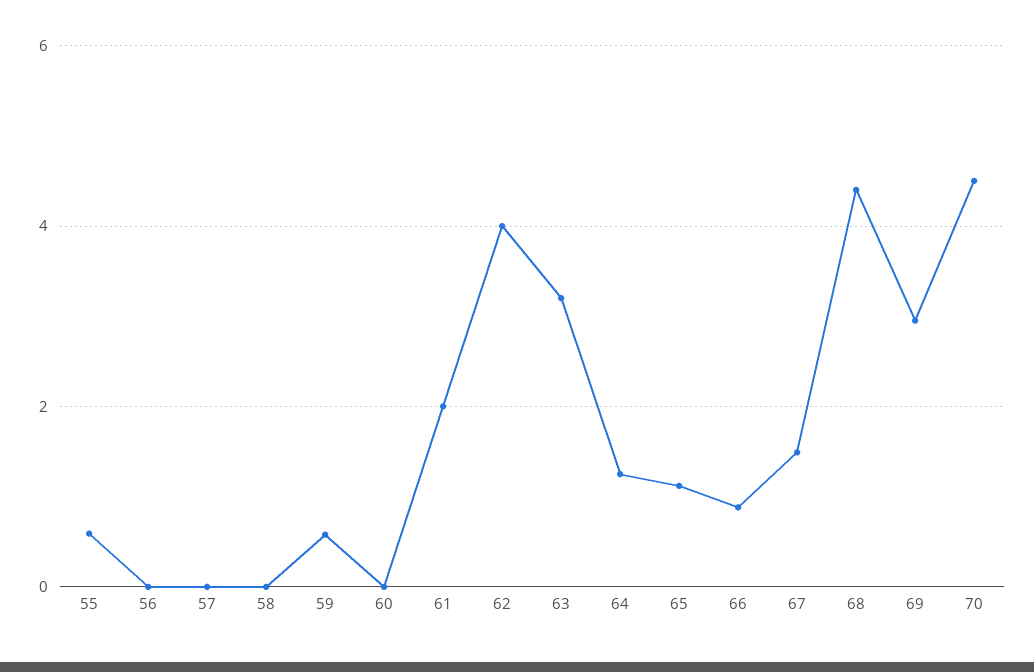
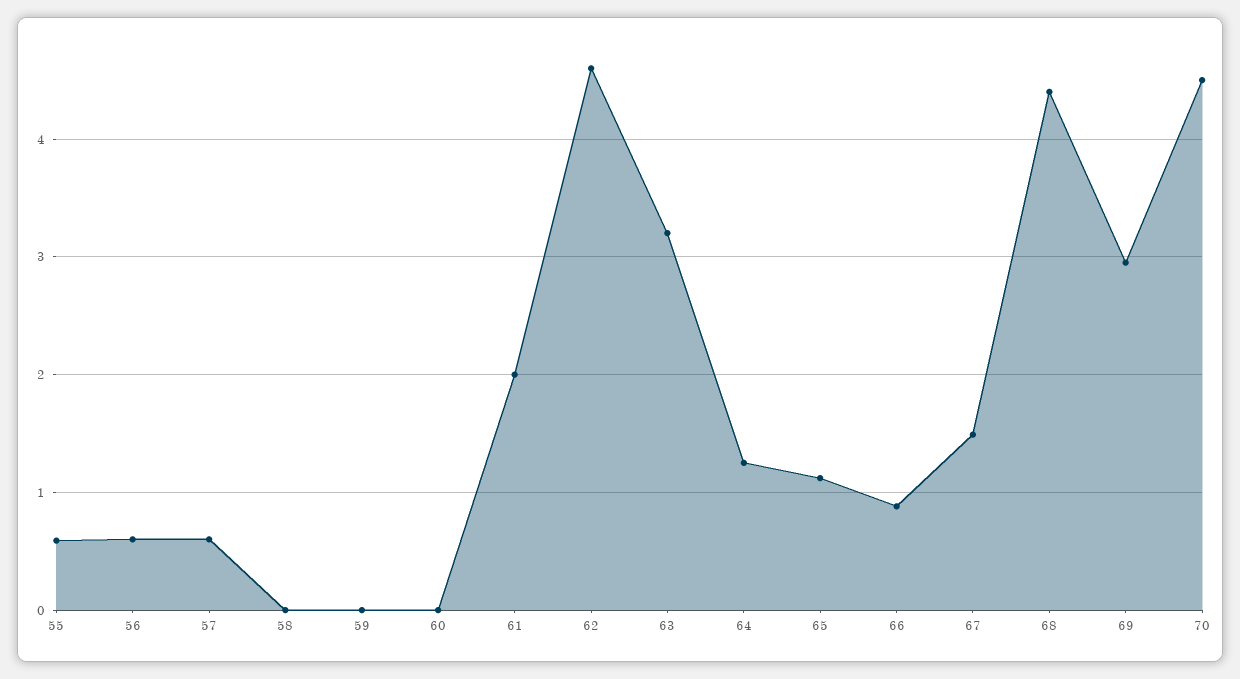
  {
    "55": 0.6,
-   "56": 0,
+   "56": 0.6,
-   "57": 0,
+   "57": 0.6,
    "58": 0,
-   "59": 0.6,
+   "59": 0,
    "60": 0,
    "61": 2,
-   "62": 4,
+   "62": 4.6,
    "63": 3.2,
    "64": 1.3,
    "65": 1.1,
    "66": 0.9,
    "67": 1.5,
    "68": 4.4,
    "69": 3,
    "70": 4.5
  }

